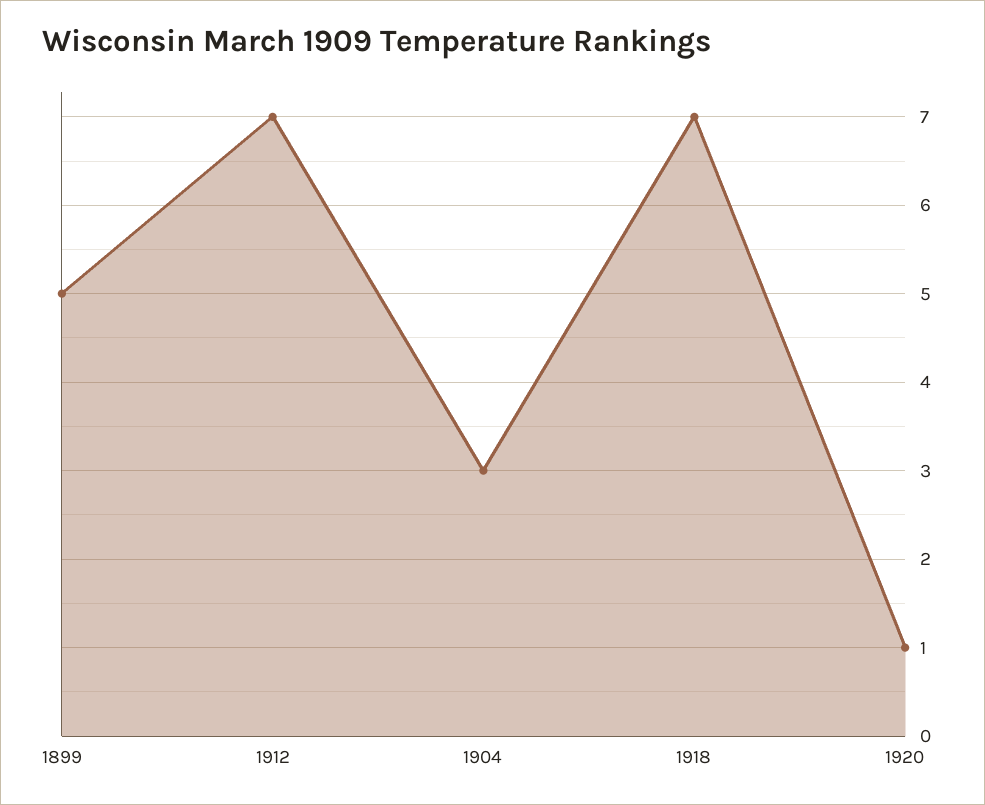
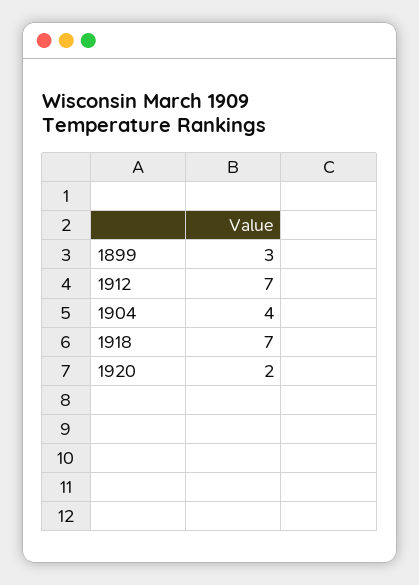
  {
-   "1899": 5,
+   "1899": 3,
    "1912": 7,
-   "1904": 3,
+   "1904": 4,
    "1918": 7,
-   "1920": 1
+   "1920": 2
  }

